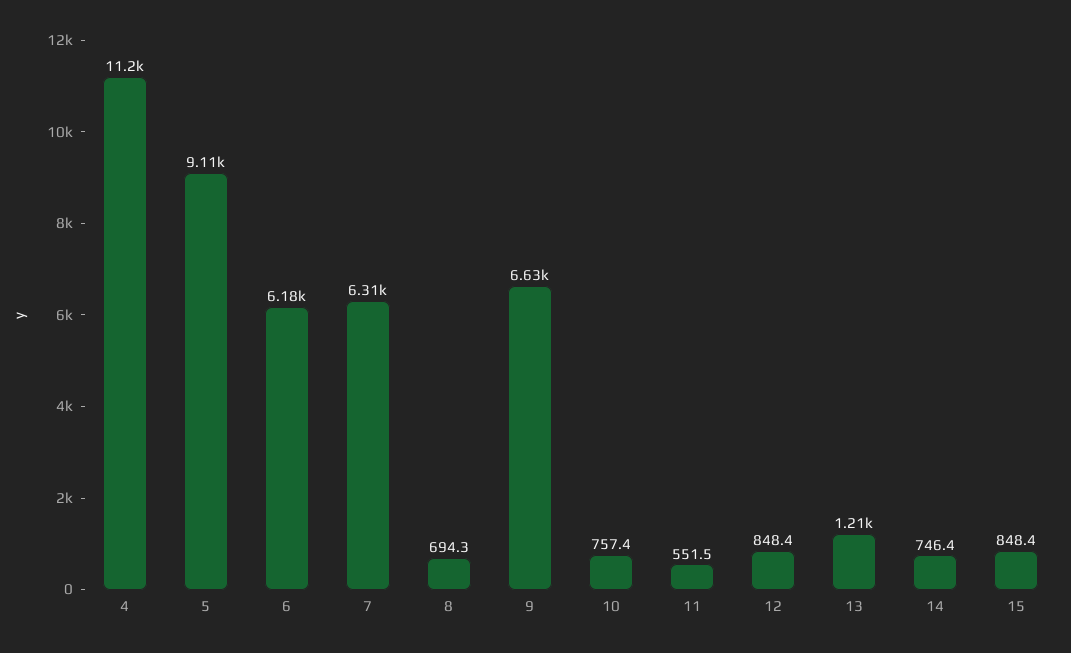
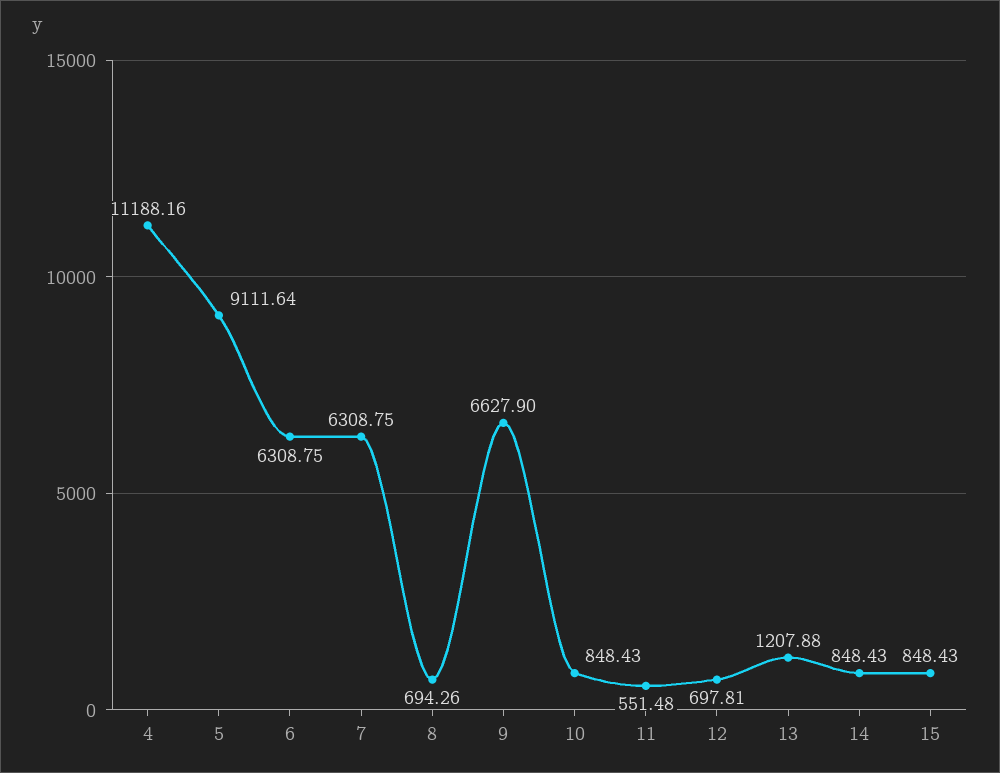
  {
    "4": 11188.16,
    "5": 9111.64,
-   "6": 6180,
+   "6": 6308.75,
    "7": 6308.75,
    "8": 694.26,
    "9": 6627.9,
-   "10": 757.4,
+   "10": 848.43,
    "11": 551.48,
-   "12": 848.4,
+   "12": 697.81,
    "13": 1207.88,
-   "14": 746.4,
+   "14": 848.43,
    "15": 848.43
  }

